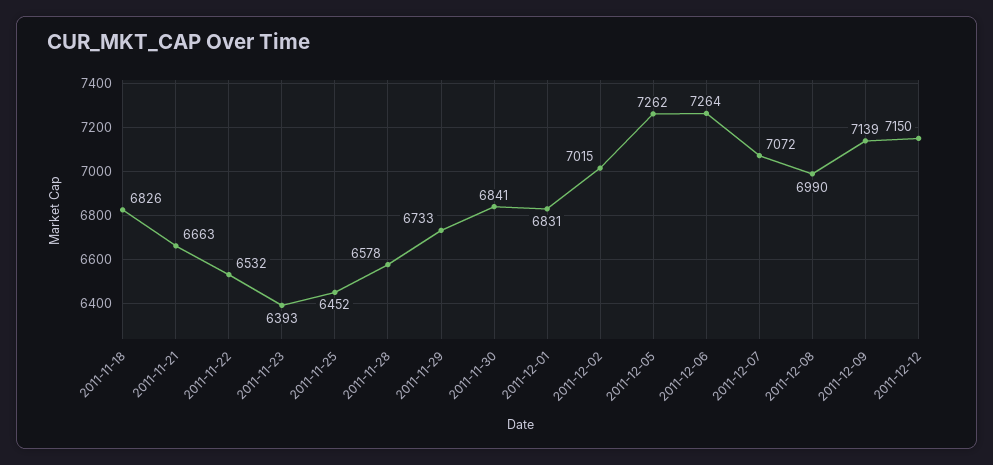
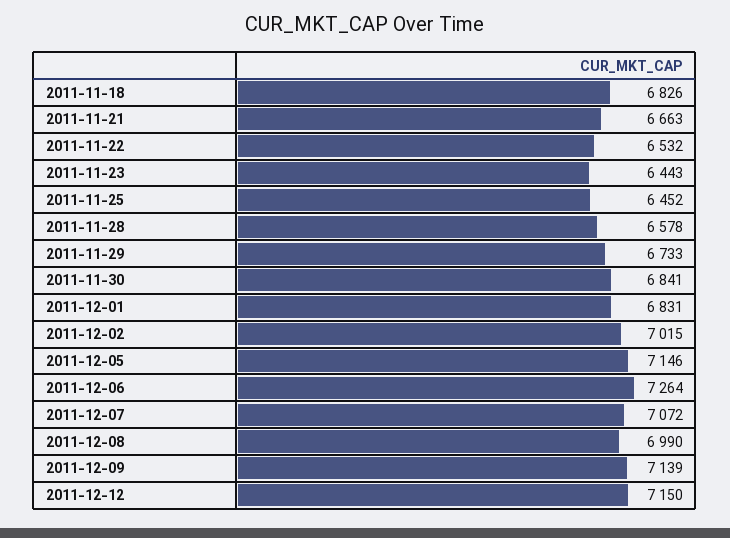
  {
    "2011-11-18": 6826,
    "2011-11-21": 6663,
    "2011-11-22": 6532,
-   "2011-11-23": 6393,
+   "2011-11-23": 6443,
    "2011-11-25": 6452,
    "2011-11-28": 6578,
    "2011-11-29": 6733,
    "2011-11-30": 6841,
    "2011-12-01": 6831,
    "2011-12-02": 7015,
-   "2011-12-05": 7262,
+   "2011-12-05": 7146,
    "2011-12-06": 7264,
    "2011-12-07": 7072,
    "2011-12-08": 6990,
    "2011-12-09": 7139,
    "2011-12-12": 7150
  }

